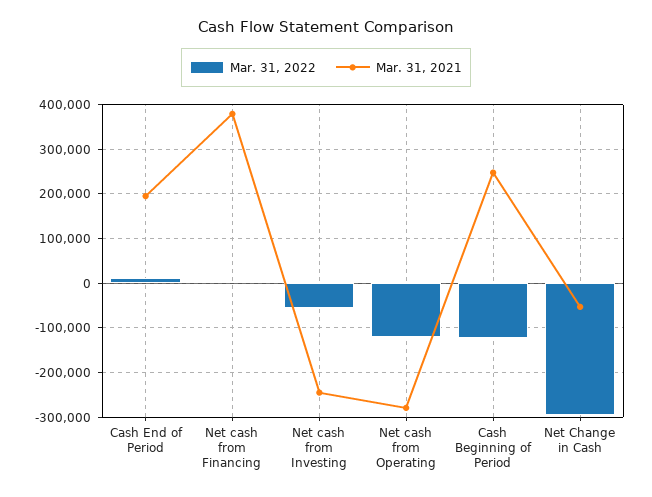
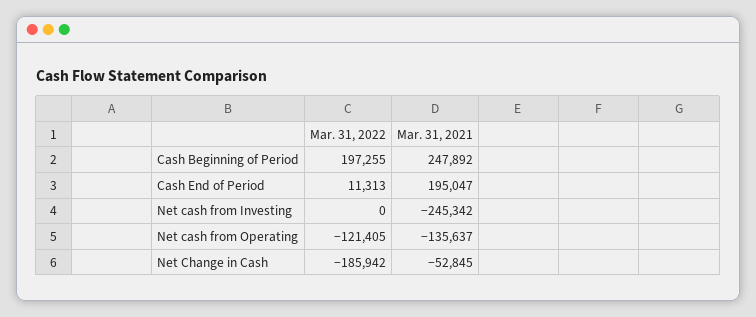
  {
    "Mar. 31, 2022": {
      "Cash End of Period": 11313,
-     "Net cash from Financing": 0,
-     "Net cash from Investing": -60000,
+     "Net cash from Investing": 0,
      "Net cash from Operating": -121405,
-     "Cash Beginning of Period": -120000,
+     "Cash Beginning of Period": 197255,
-     "Net Change in Cash": -300000
+     "Net Change in Cash": -185942
    },
    "Mar. 31, 2021": {
      "Cash End of Period": 195047,
-     "Net cash from Financing": 380000,
      "Net cash from Investing": -245342,
-     "Net cash from Operating": -280000,
+     "Net cash from Operating": -135637,
      "Cash Beginning of Period": 247892,
      "Net Change in Cash": -52845
    }
  }

